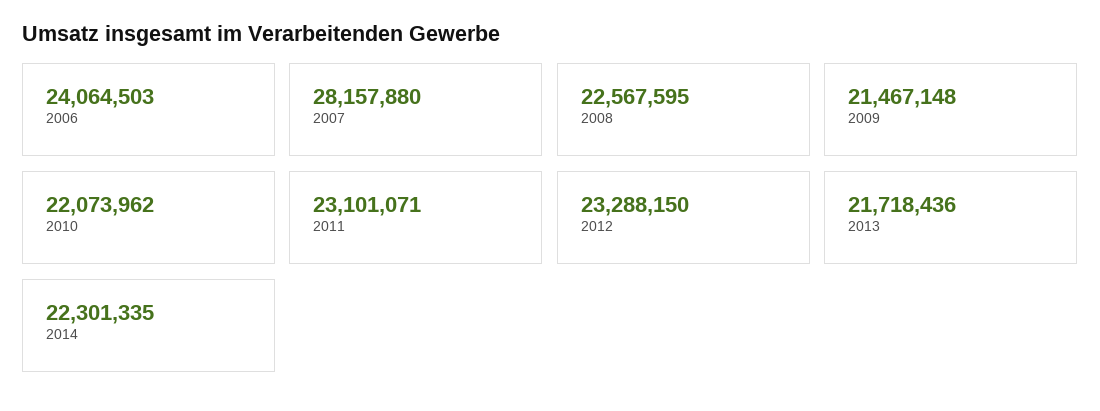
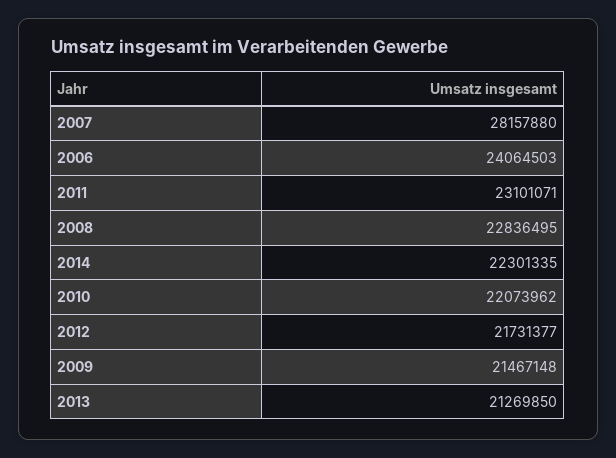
  {
    "2006": 24064503,
    "2007": 28157880,
-   "2008": 22567595,
+   "2008": 22836495,
    "2009": 21467148,
    "2010": 22073962,
    "2011": 23101071,
-   "2012": 23288150,
+   "2012": 21731377,
-   "2013": 21718436,
+   "2013": 21269850,
    "2014": 22301335
  }

